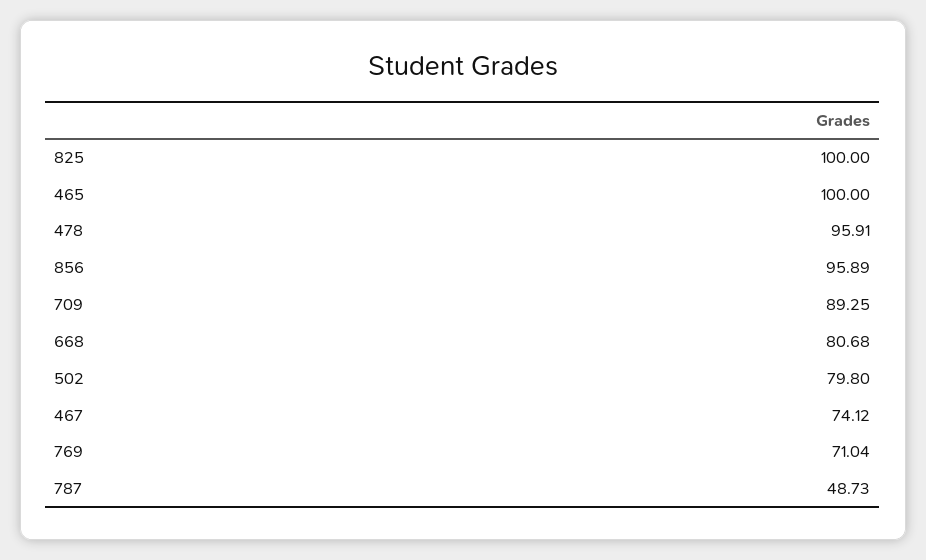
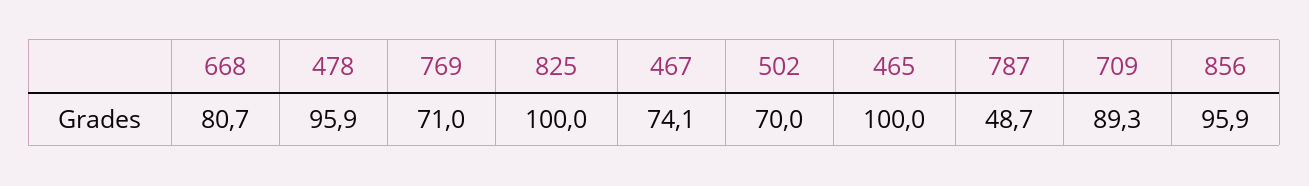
  {
    "825": 100,
    "465": 100,
    "478": 95.91,
    "856": 95.89,
    "709": 89.25,
    "668": 80.68,
-   "502": 79.8,
+   "502": 70,
    "467": 74.12,
    "769": 71.04,
    "787": 48.73
  }

